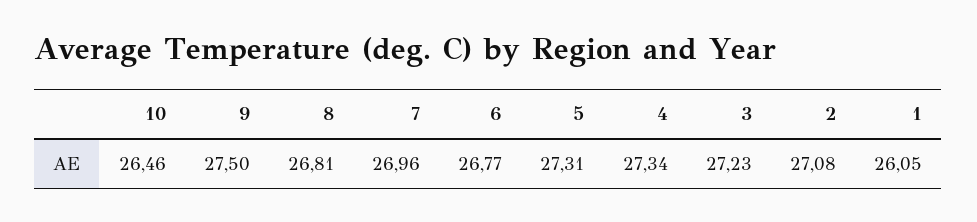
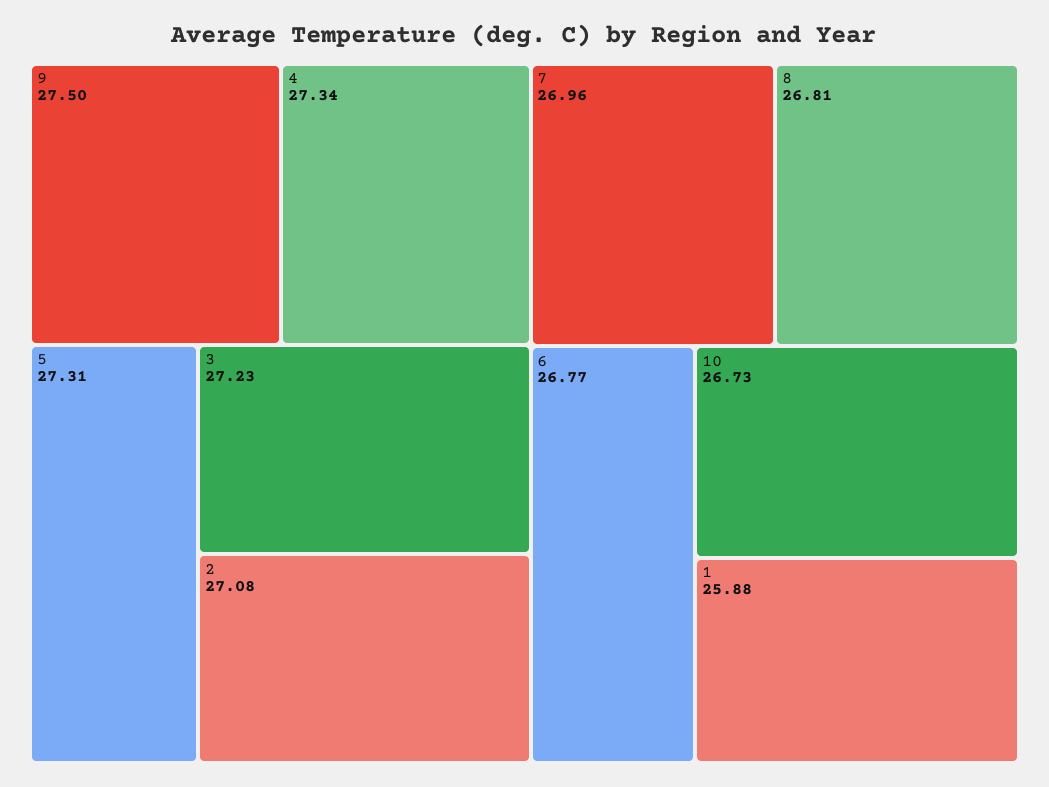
  {
-   "10": 26.46,
+   "10": 26.73,
    "9": 27.5,
    "8": 26.81,
    "7": 26.96,
    "6": 26.77,
    "5": 27.31,
    "4": 27.34,
    "3": 27.23,
    "2": 27.08,
-   "1": 26.05
+   "1": 25.88
  }

